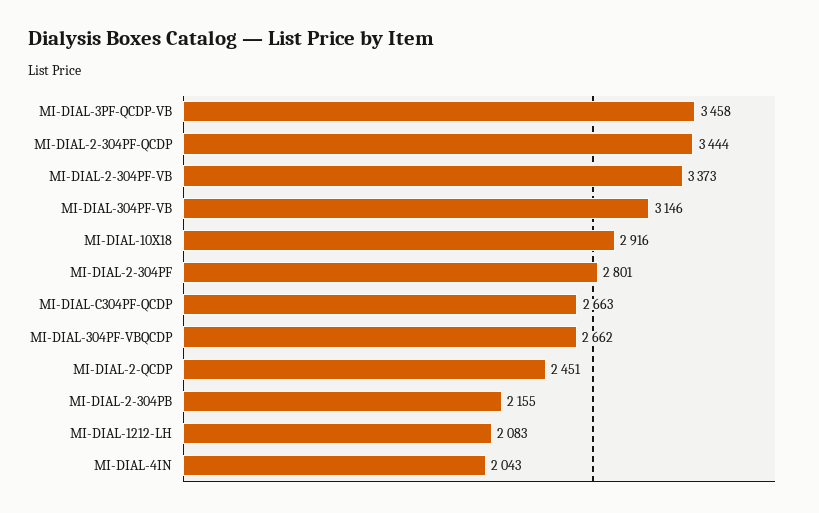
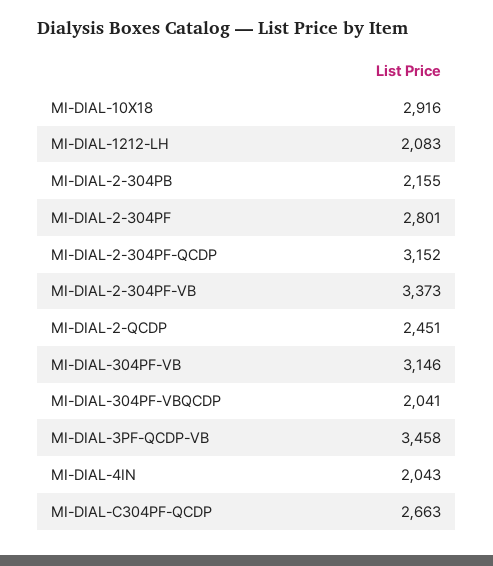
  {
    "MI-DIAL-3PF-QCDP-VB": 3458,
-   "MI-DIAL-2-304PF-QCDP": 3444,
+   "MI-DIAL-2-304PF-QCDP": 3152,
    "MI-DIAL-2-304PF-VB": 3373,
    "MI-DIAL-304PF-VB": 3146,
    "MI-DIAL-10X18": 2916,
    "MI-DIAL-2-304PF": 2801,
    "MI-DIAL-C304PF-QCDP": 2663,
-   "MI-DIAL-304PF-VBQCDP": 2662,
+   "MI-DIAL-304PF-VBQCDP": 2041,
    "MI-DIAL-2-QCDP": 2451,
    "MI-DIAL-2-304PB": 2155,
    "MI-DIAL-1212-LH": 2083,
    "MI-DIAL-4IN": 2043
  }

